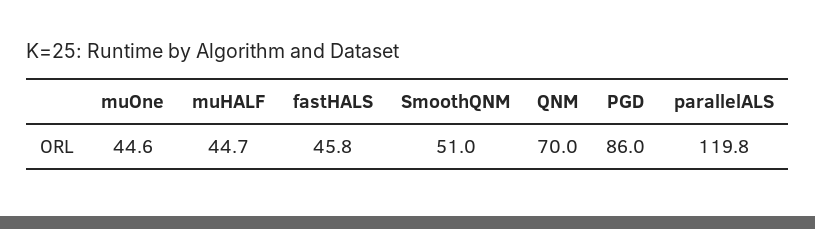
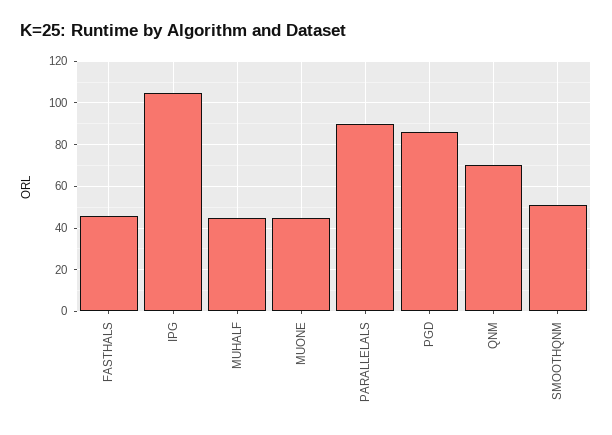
  {
    "muOne": 44.6,
    "muHALF": 44.7,
    "fastHALS": 45.8,
    "SmoothQNM": 51,
    "QNM": 70,
    "PGD": 86,
-   "parallelALS": 119.8
+   "parallelALS": 90,
+   "IPG": 105
  }

